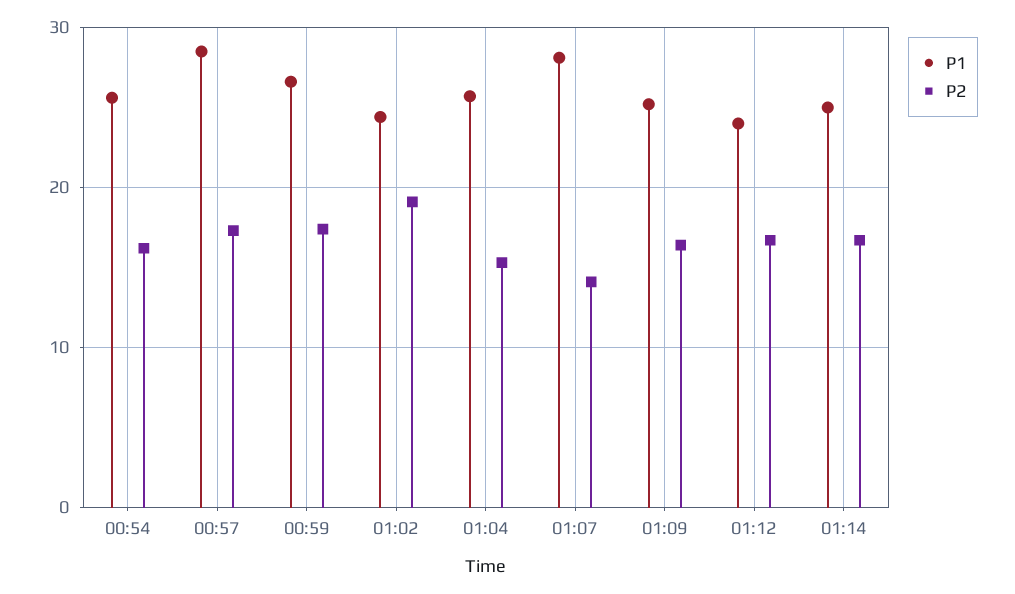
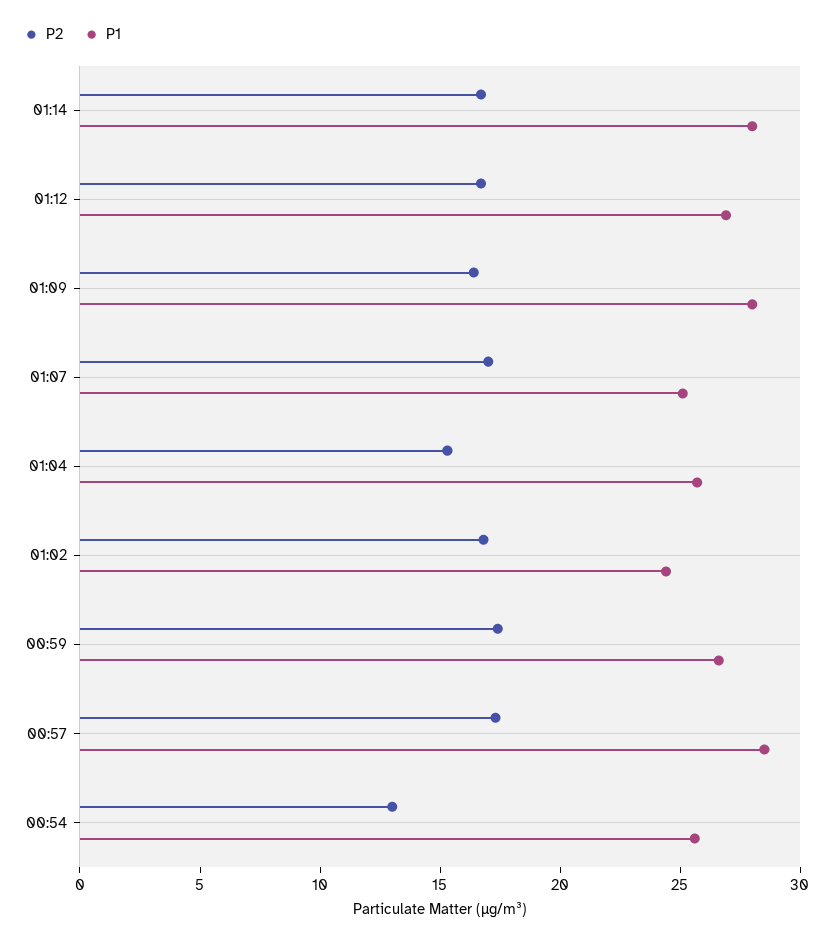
  {
    "P1": {
      "00:54": 26,
      "00:57": 29,
      "00:59": 27,
      "01:02": 24,
      "01:04": 26,
-     "01:07": 28,
+     "01:07": 25,
-     "01:09": 25,
+     "01:09": 28,
-     "01:12": 24,
+     "01:12": 27,
-     "01:14": 25
+     "01:14": 28
    },
    "P2": {
-     "00:54": 16,
+     "00:54": 13,
      "00:57": 17,
      "00:59": 17,
-     "01:02": 19,
+     "01:02": 17,
      "01:04": 15,
-     "01:07": 14,
+     "01:07": 17,
      "01:09": 16,
      "01:12": 17,
      "01:14": 17
    }
  }

